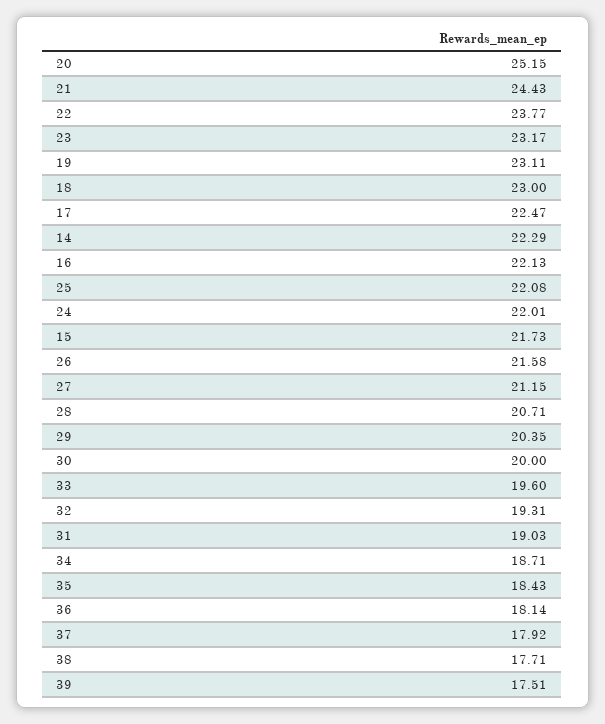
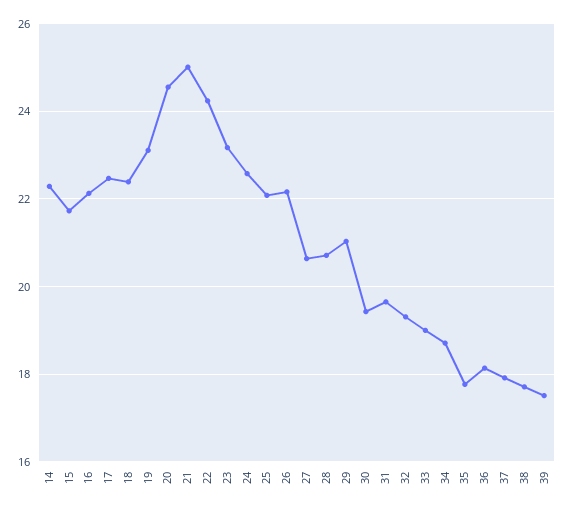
  {
-   "20": 25.15,
+   "20": 24.6,
-   "21": 24.43,
+   "21": 25,
-   "22": 23.77,
+   "22": 24.2,
    "23": 23.17,
    "19": 23.11,
-   "18": 23,
+   "18": 22.4,
    "17": 22.47,
    "14": 22.29,
    "16": 22.13,
    "25": 22.08,
-   "24": 22.01,
+   "24": 22.6,
    "15": 21.73,
-   "26": 21.58,
+   "26": 22.2,
-   "27": 21.15,
+   "27": 20.6,
    "28": 20.71,
-   "29": 20.35,
+   "29": 21,
-   "30": 20,
+   "30": 19.4,
-   "33": 19.6,
+   "33": 19,
    "32": 19.31,
-   "31": 19.03,
+   "31": 19.6,
    "34": 18.71,
-   "35": 18.43,
+   "35": 17.8,
    "36": 18.14,
    "37": 17.92,
    "38": 17.71,
    "39": 17.51
  }

